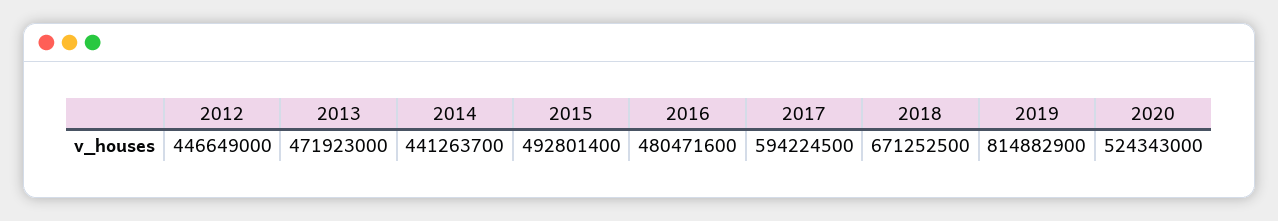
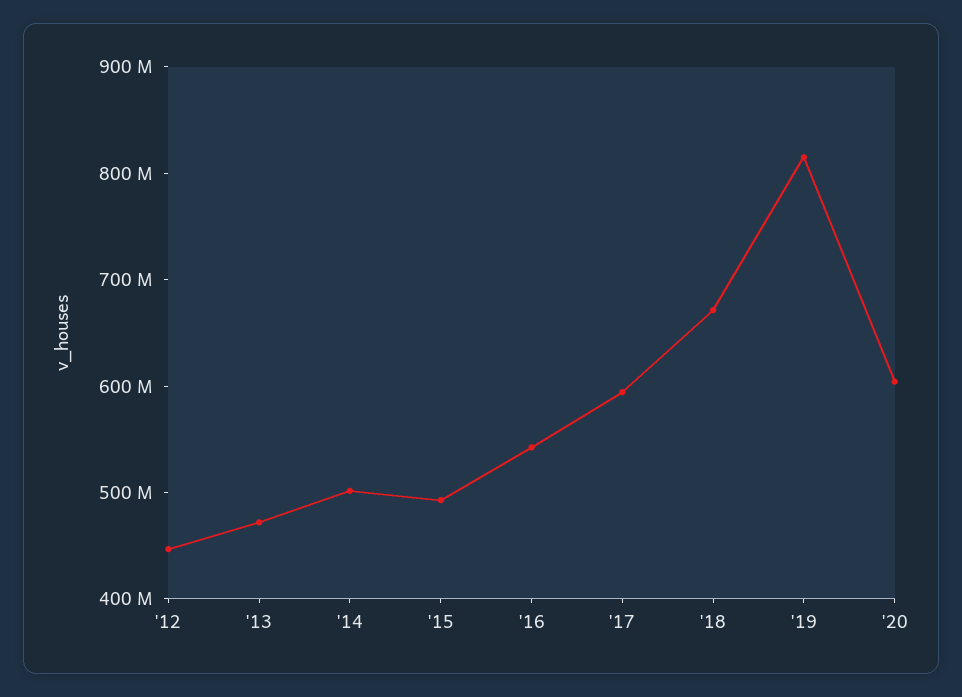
  {
    "2012": 446649000,
    "2013": 471923000,
-   "2014": 441263700,
+   "2014": 500000000,
    "2015": 492801400,
-   "2016": 480471600,
+   "2016": 540000000,
    "2017": 594224500,
    "2018": 671252500,
    "2019": 814882900,
-   "2020": 524343000
+   "2020": 600000000
  }

